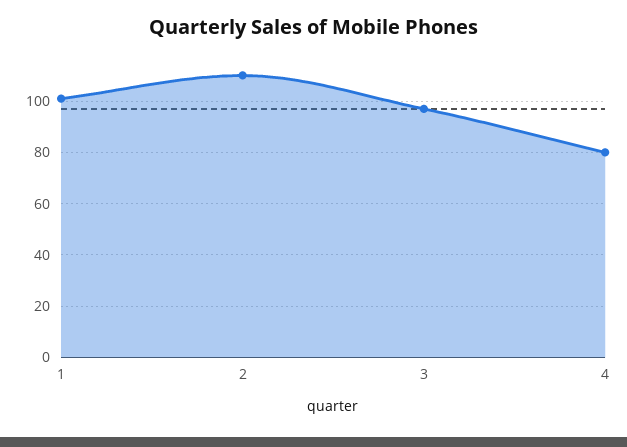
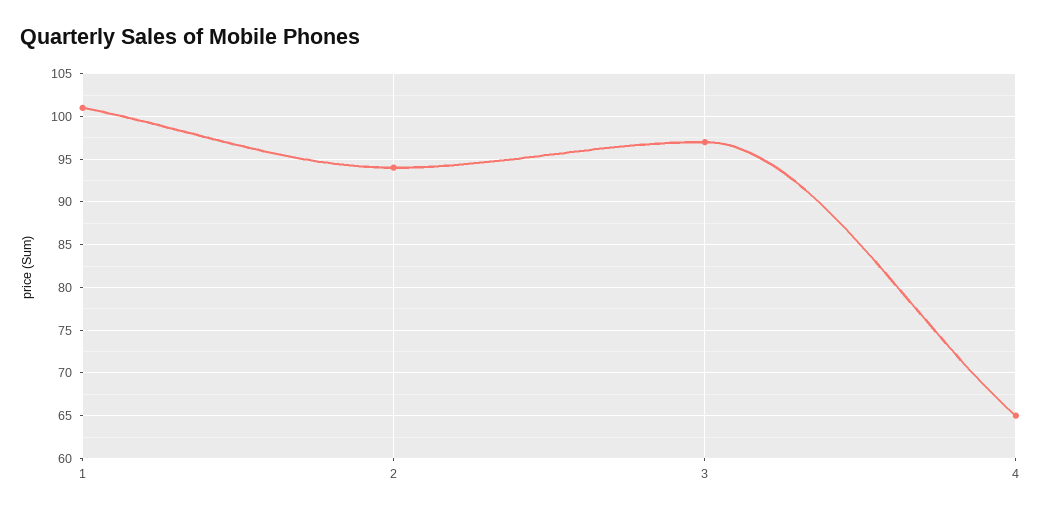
  {
    "1": 101,
-   "2": 110,
+   "2": 94,
    "3": 97,
-   "4": 80
+   "4": 65
  }

